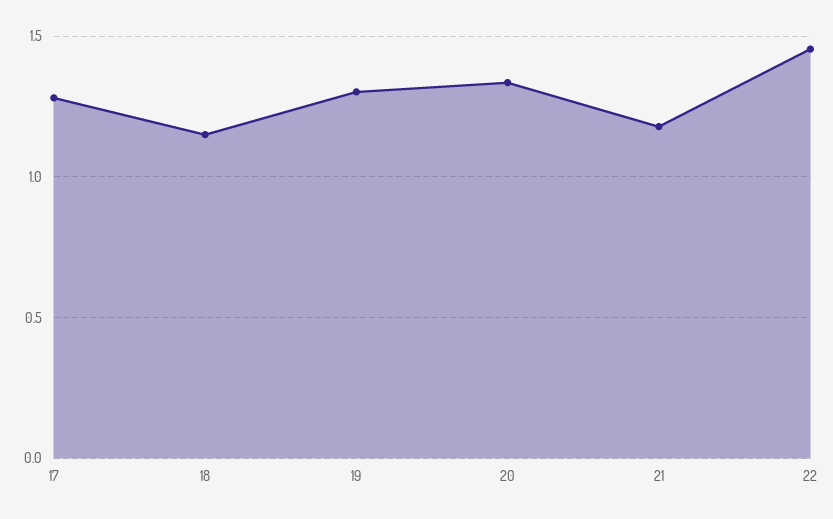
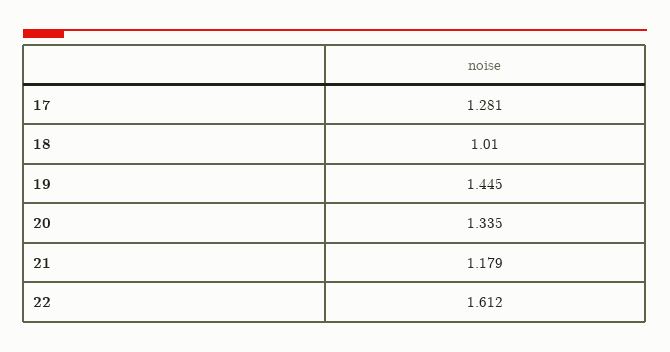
  {
    "17": 1.281,
-   "18": 1.15,
+   "18": 1.01,
-   "19": 1.3,
+   "19": 1.445,
    "20": 1.335,
    "21": 1.179,
-   "22": 1.45
+   "22": 1.612
  }

